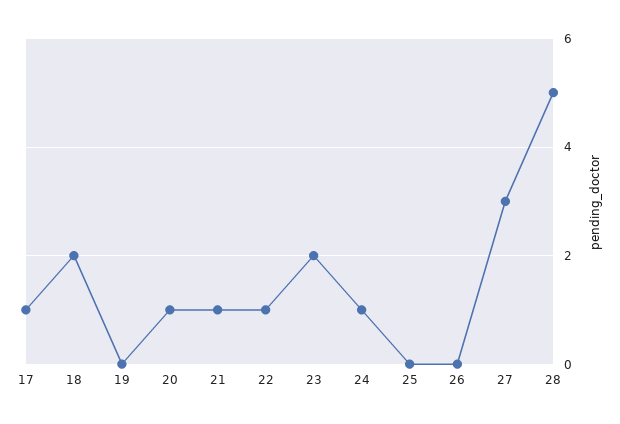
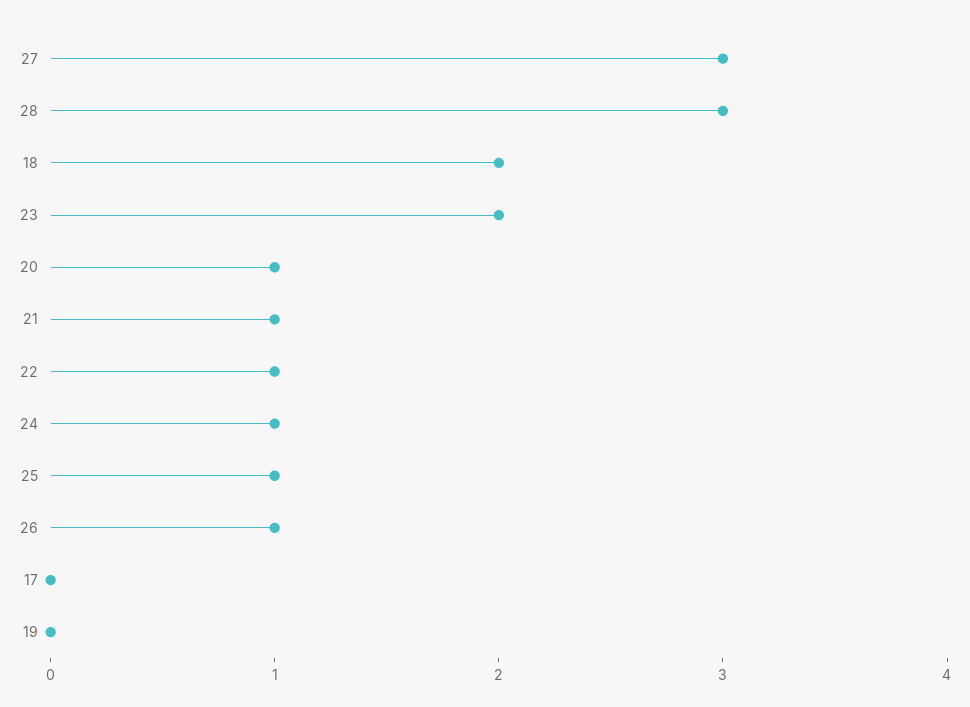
  {
-   "17": 1,
+   "17": 0,
    "18": 2,
    "19": 0,
    "20": 1,
    "21": 1,
    "22": 1,
    "23": 2,
    "24": 1,
-   "25": 0,
+   "25": 1,
-   "26": 0,
+   "26": 1,
    "27": 3,
-   "28": 5
+   "28": 3
  }

